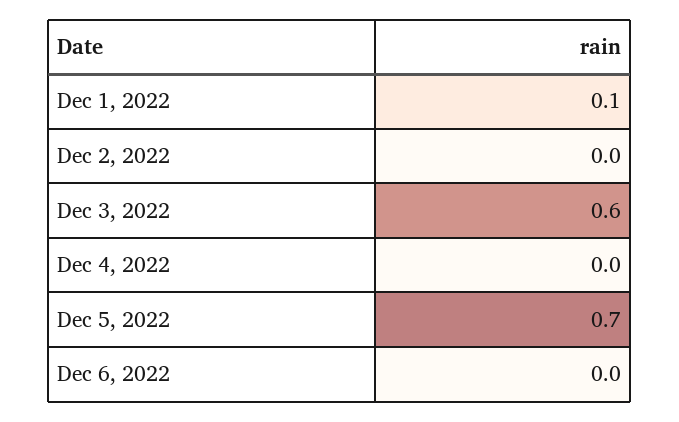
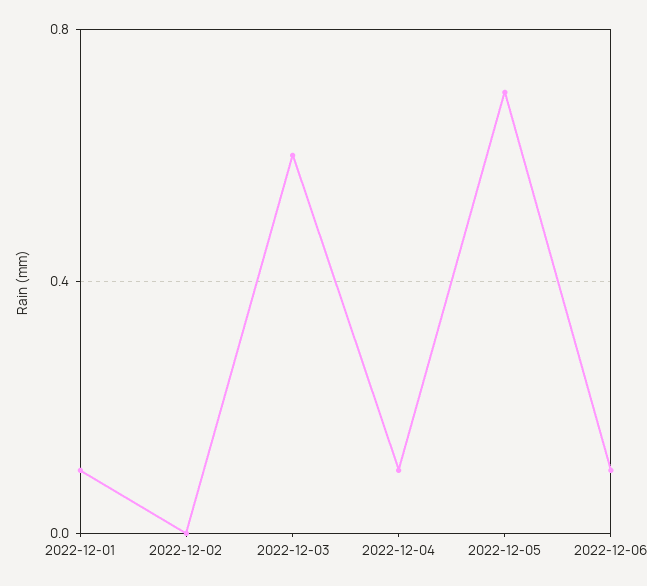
  {
    "Dec 1, 2022": 0.1,
    "Dec 2, 2022": 0,
    "Dec 3, 2022": 0.6,
-   "Dec 4, 2022": 0,
+   "Dec 4, 2022": 0.1,
    "Dec 5, 2022": 0.7,
-   "Dec 6, 2022": 0
+   "Dec 6, 2022": 0.1
  }

